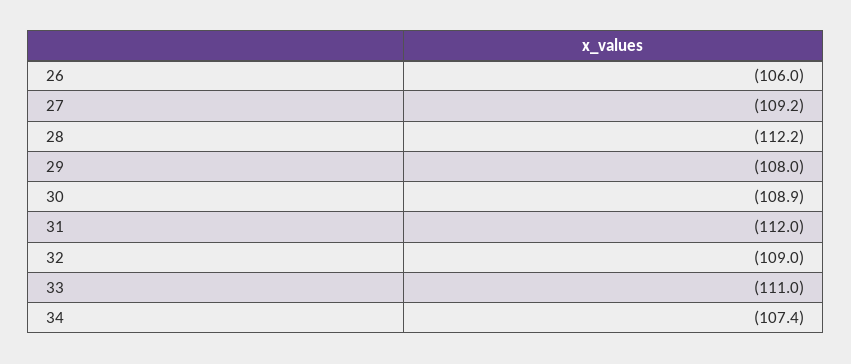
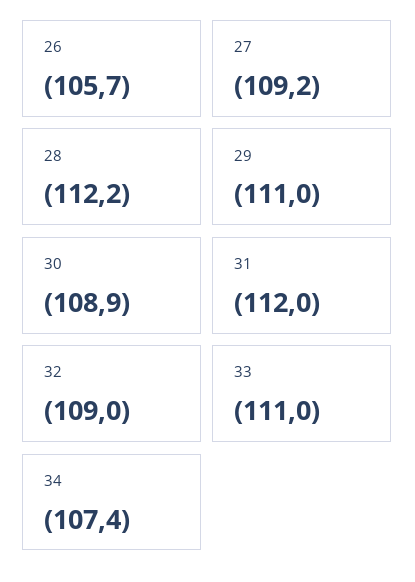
  {
-   "26": -106,
+   "26": -105.7,
    "27": -109.2,
    "28": -112.2,
-   "29": -108,
+   "29": -111,
    "30": -108.9,
    "31": -112,
    "32": -109,
    "33": -111,
    "34": -107.4
  }

